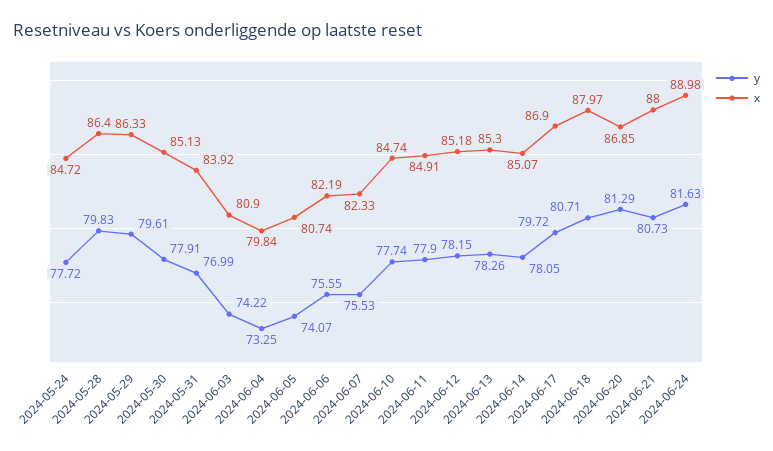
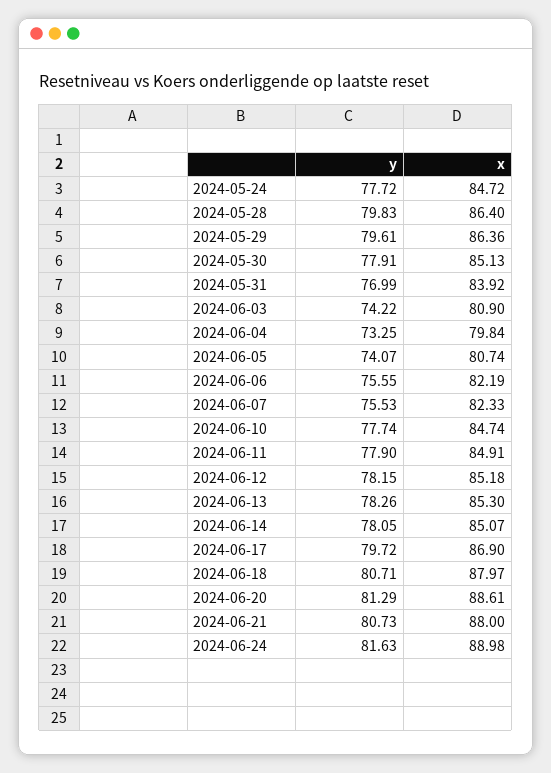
  {
    "y": {
      "2024-05-24": 77.72,
      "2024-05-28": 79.83,
      "2024-05-29": 79.61,
      "2024-05-30": 77.91,
      "2024-05-31": 76.99,
      "2024-06-03": 74.22,
      "2024-06-04": 73.25,
      "2024-06-05": 74.07,
      "2024-06-06": 75.55,
      "2024-06-07": 75.53,
      "2024-06-10": 77.74,
      "2024-06-11": 77.9,
      "2024-06-12": 78.15,
      "2024-06-13": 78.26,
      "2024-06-14": 78.05,
      "2024-06-17": 79.72,
      "2024-06-18": 80.71,
      "2024-06-20": 81.29,
      "2024-06-21": 80.73,
      "2024-06-24": 81.63
    },
    "x": {
      "2024-05-24": 84.72,
      "2024-05-28": 86.4,
-     "2024-05-29": 86.33,
+     "2024-05-29": 86.36,
      "2024-05-30": 85.13,
      "2024-05-31": 83.92,
      "2024-06-03": 80.9,
      "2024-06-04": 79.84,
      "2024-06-05": 80.74,
      "2024-06-06": 82.19,
      "2024-06-07": 82.33,
      "2024-06-10": 84.74,
      "2024-06-11": 84.91,
      "2024-06-12": 85.18,
      "2024-06-13": 85.3,
      "2024-06-14": 85.07,
      "2024-06-17": 86.9,
      "2024-06-18": 87.97,
-     "2024-06-20": 86.85,
+     "2024-06-20": 88.61,
      "2024-06-21": 88,
      "2024-06-24": 88.98
    }
  }

